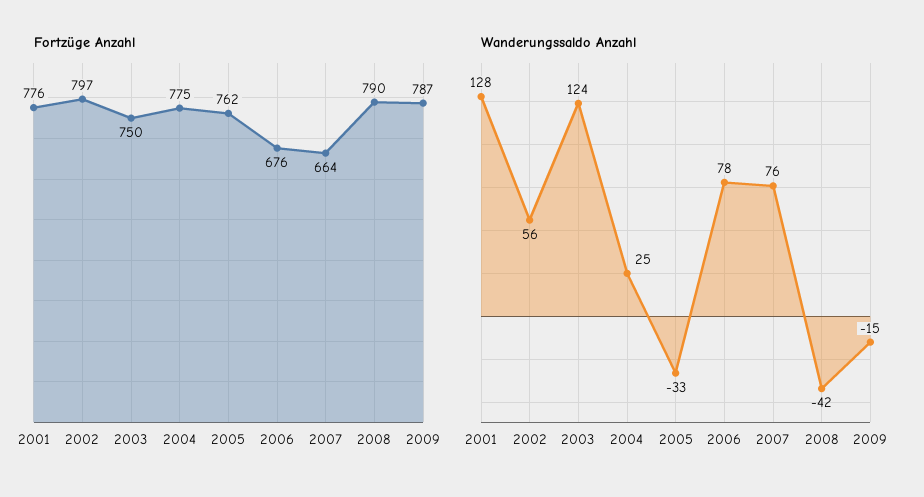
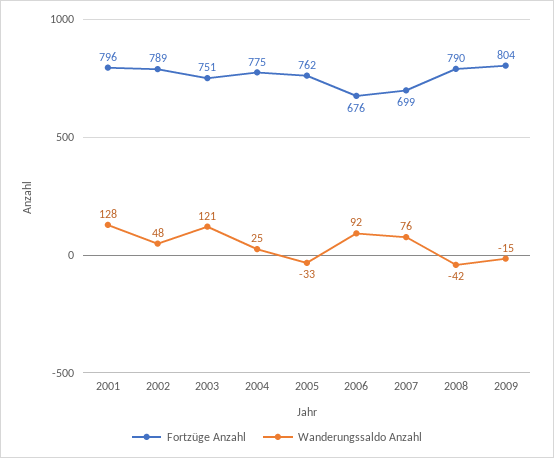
  {
    "Fortzüge Anzahl": {
-     "2001": 776,
+     "2001": 796,
-     "2002": 797,
+     "2002": 789,
-     "2003": 750,
+     "2003": 751,
      "2004": 775,
      "2005": 762,
      "2006": 676,
-     "2007": 664,
+     "2007": 699,
      "2008": 790,
-     "2009": 787
+     "2009": 804
    },
    "Wanderungssaldo Anzahl": {
      "2001": 128,
-     "2002": 56,
+     "2002": 48,
-     "2003": 124,
+     "2003": 121,
      "2004": 25,
      "2005": -33,
-     "2006": 78,
+     "2006": 92,
      "2007": 76,
      "2008": -42,
      "2009": -15
    }
  }

